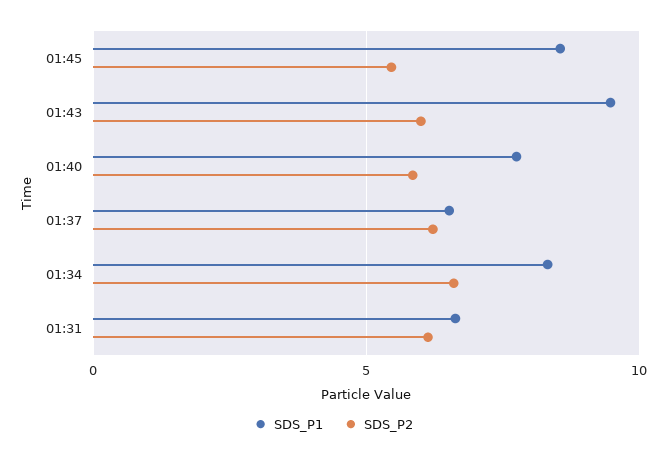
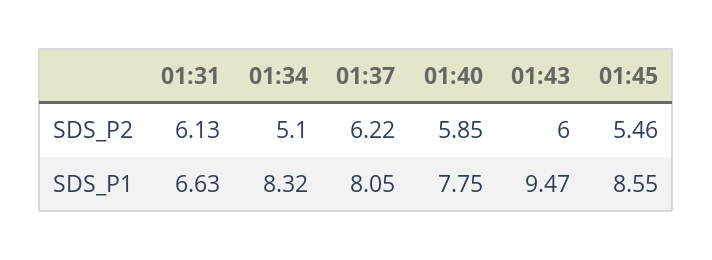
  {
    "SDS_P1": {
      "01:45": 8.55,
      "01:43": 9.47,
      "01:40": 7.75,
-     "01:37": 6.5,
+     "01:37": 8.05,
      "01:34": 8.32,
      "01:31": 6.63
    },
    "SDS_P2": {
      "01:45": 5.46,
      "01:43": 6,
      "01:40": 5.85,
      "01:37": 6.22,
-     "01:34": 6.5,
+     "01:34": 5.1,
      "01:31": 6.13
    }
  }

